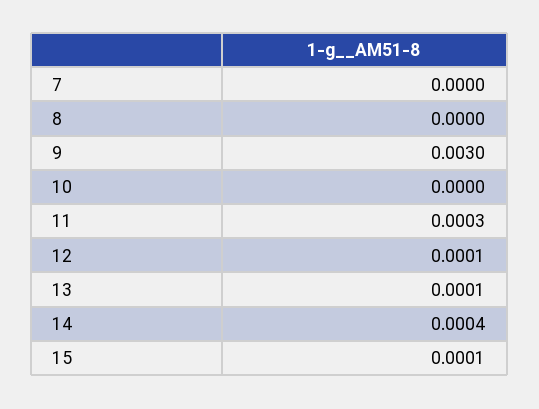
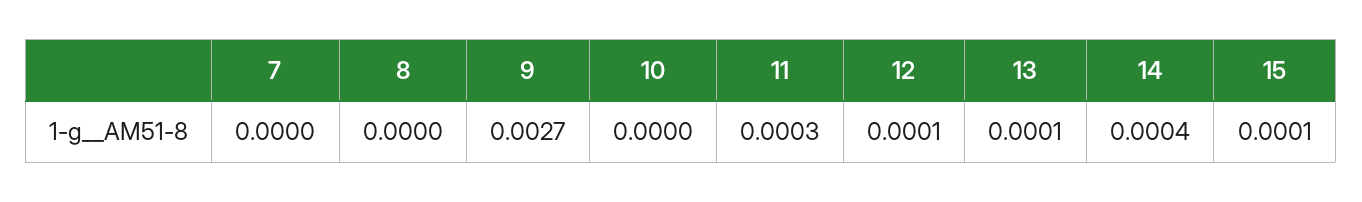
  {
    "7": 0,
    "8": 0,
-   "9": 0.003,
+   "9": 0.0027,
    "10": 0,
    "11": 0.0003,
    "12": 0.0001,
    "13": 0.0001,
    "14": 0.0004,
    "15": 0.0001
  }

